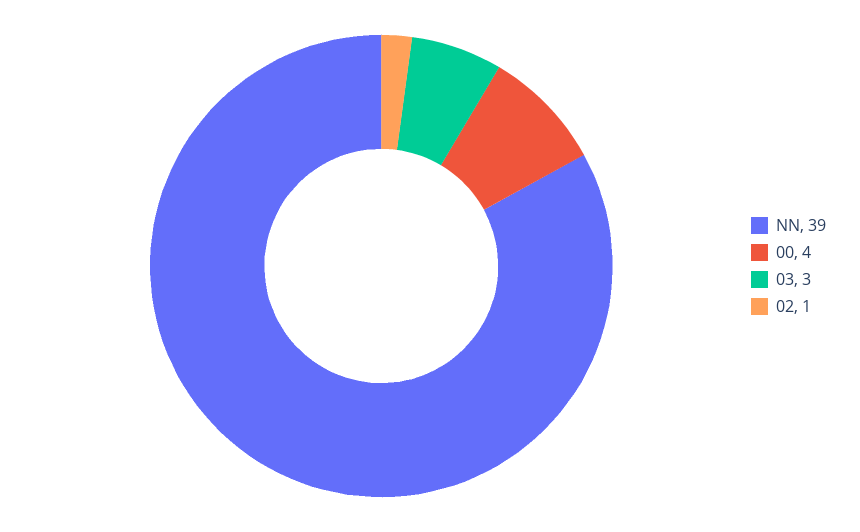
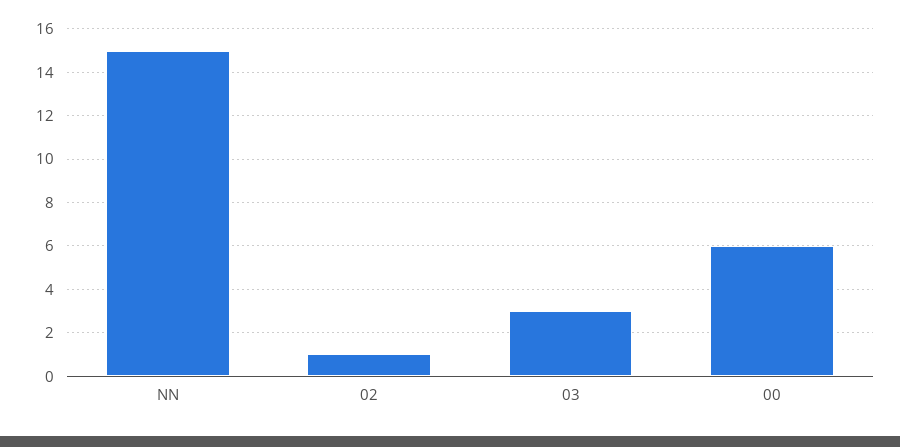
  {
-   "NN": 39,
+   "NN": 15,
-   "00": 4,
+   "00": 6,
    "03": 3,
    "02": 1
  }

